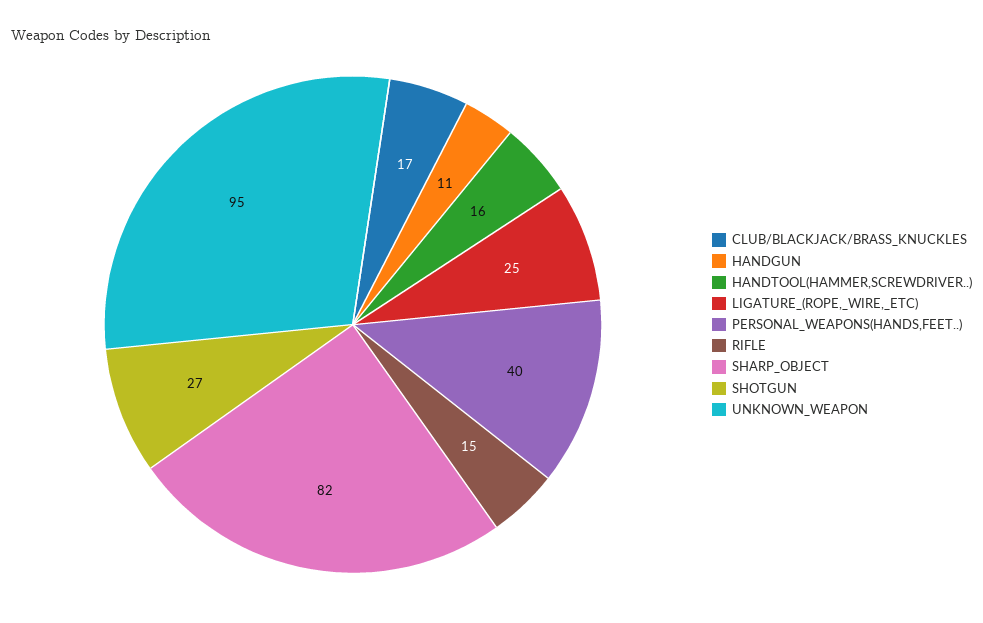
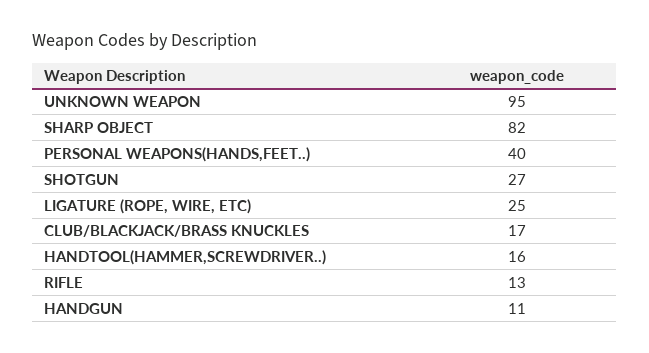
  {
    "CLUB/BLACKJACK/BRASS_KNUCKLES": 17,
    "HANDGUN": 11,
    "HANDTOOL(HAMMER,SCREWDRIVER..)": 16,
    "LIGATURE_(ROPE,_WIRE,_ETC)": 25,
    "PERSONAL_WEAPONS(HANDS,FEET..)": 40,
-   "RIFLE": 15,
+   "RIFLE": 13,
    "SHARP_OBJECT": 82,
    "SHOTGUN": 27,
    "UNKNOWN_WEAPON": 95
  }

